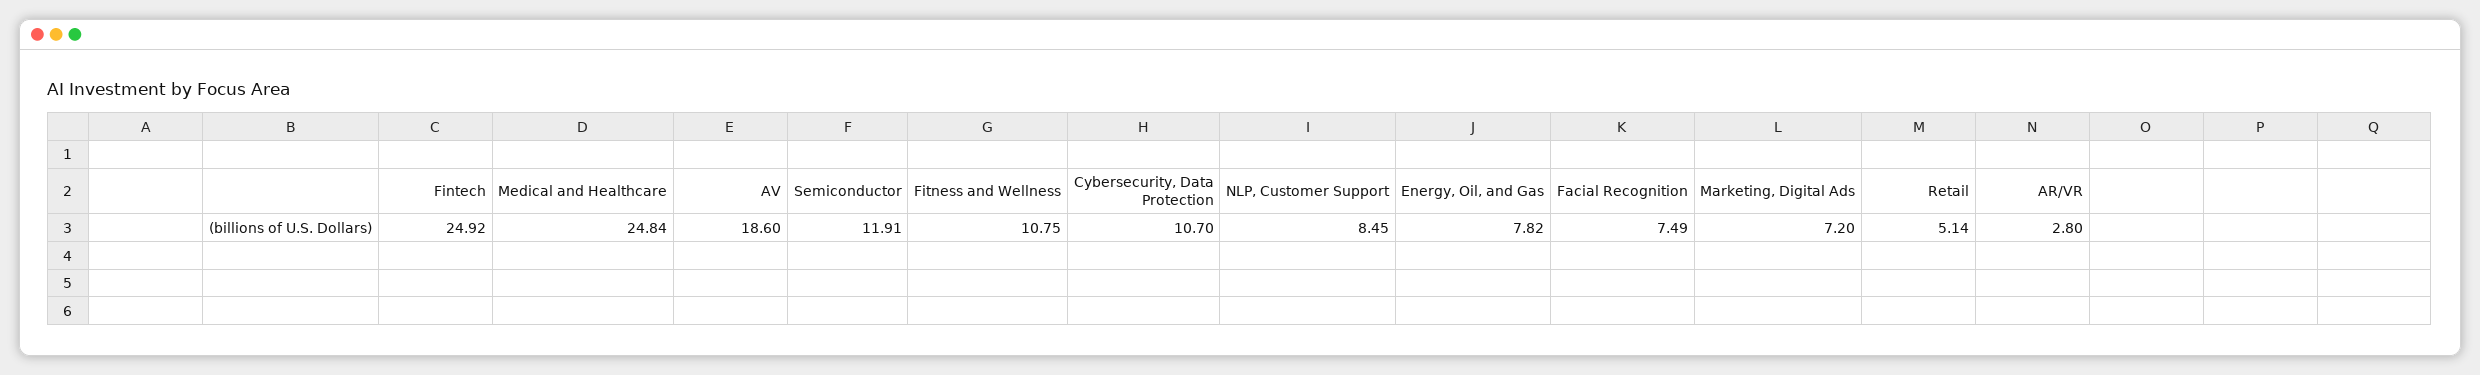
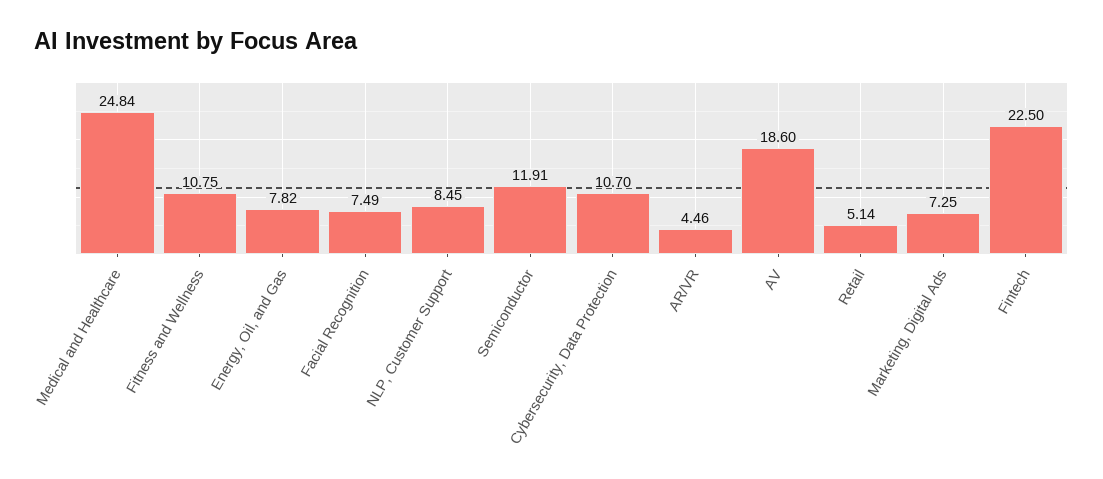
  {
-   "Fintech": 24.92,
+   "Fintech": 22.5,
    "Medical and Healthcare": 24.84,
    "AV": 18.6,
    "Semiconductor": 11.91,
    "Fitness and Wellness": 10.75,
    "Cybersecurity, Data Protection": 10.7,
    "NLP, Customer Support": 8.45,
    "Energy, Oil, and Gas": 7.82,
    "Facial Recognition": 7.49,
-   "Marketing, Digital Ads": 7.2,
+   "Marketing, Digital Ads": 7.25,
    "Retail": 5.14,
-   "AR/VR": 2.8
+   "AR/VR": 4.46
  }

